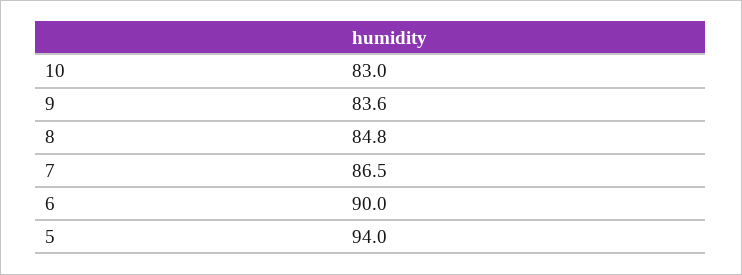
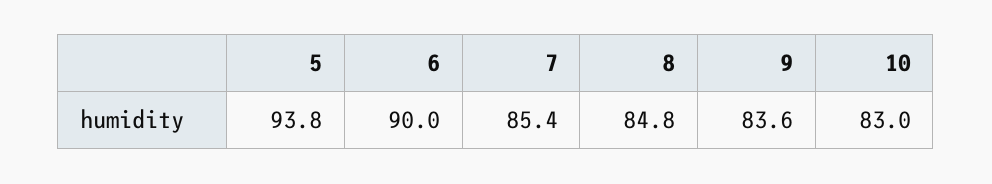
  {
    "10": 83,
    "9": 83.6,
    "8": 84.8,
-   "7": 86.5,
+   "7": 85.4,
    "6": 90,
-   "5": 94
+   "5": 93.8
  }

